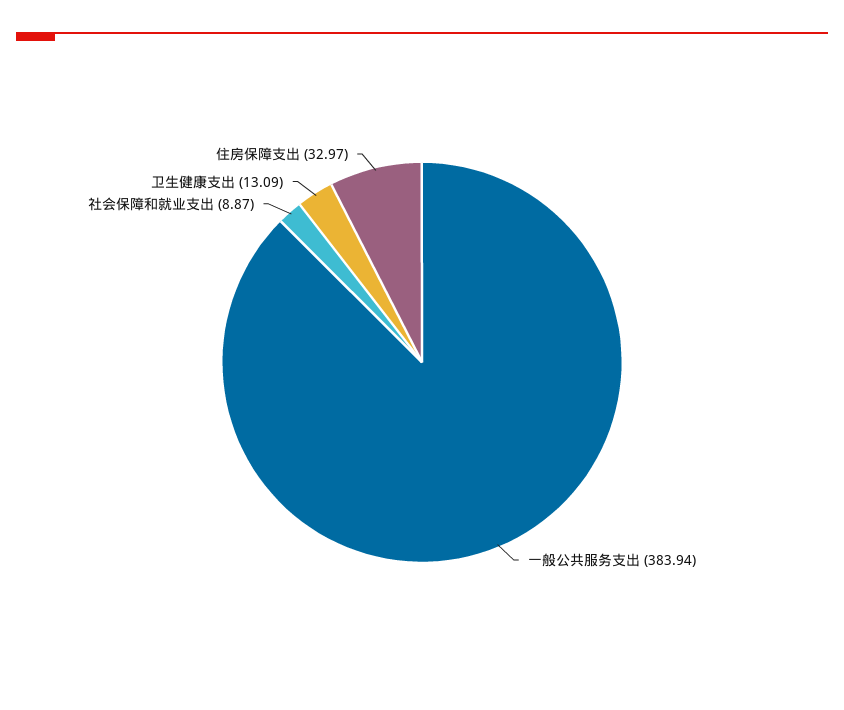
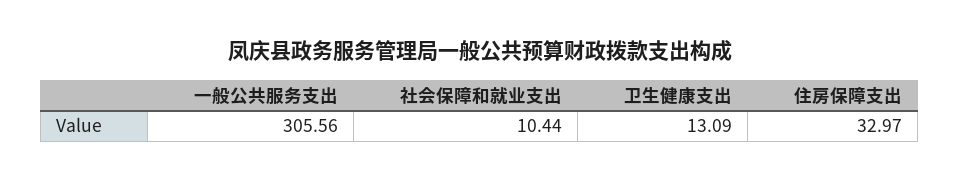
  {
-   "一般公共服务支出": 383.94,
+   "一般公共服务支出": 305.56,
-   "社会保障和就业支出": 8.87,
+   "社会保障和就业支出": 10.44,
    "卫生健康支出": 13.09,
    "住房保障支出": 32.97
  }

